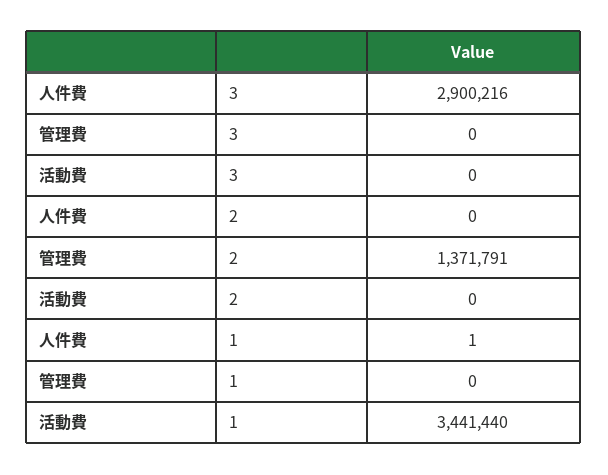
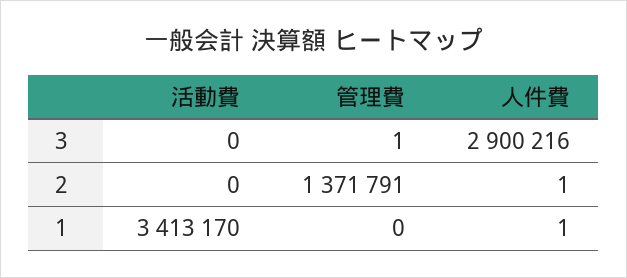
  {
    "人件費": {
      "3": 2900216,
-     "2": 0,
+     "2": 1,
      "1": 1
    },
    "管理費": {
-     "3": 0,
+     "3": 1,
      "2": 1371791,
      "1": 0
    },
    "活動費": {
      "3": 0,
      "2": 0,
-     "1": 3441440
+     "1": 3413170
    }
  }

